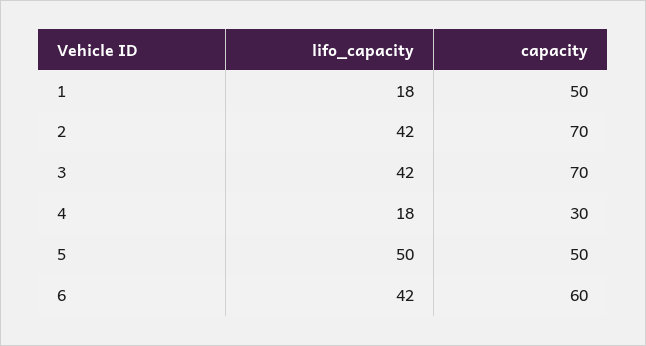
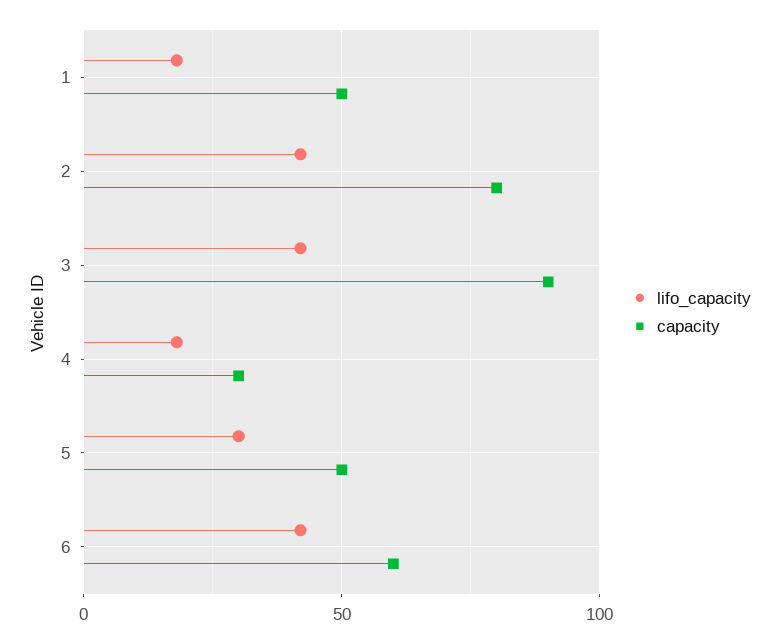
  {
    "lifo_capacity": {
      "1": 18,
      "2": 42,
      "3": 42,
      "4": 18,
-     "5": 50,
+     "5": 30,
      "6": 42
    },
    "capacity": {
      "1": 50,
-     "2": 70,
+     "2": 80,
-     "3": 70,
+     "3": 90,
      "4": 30,
      "5": 50,
      "6": 60
    }
  }

